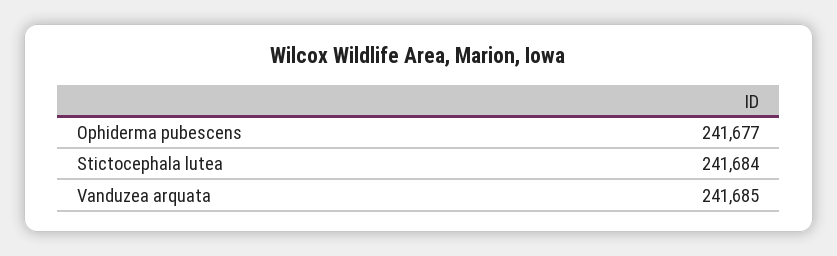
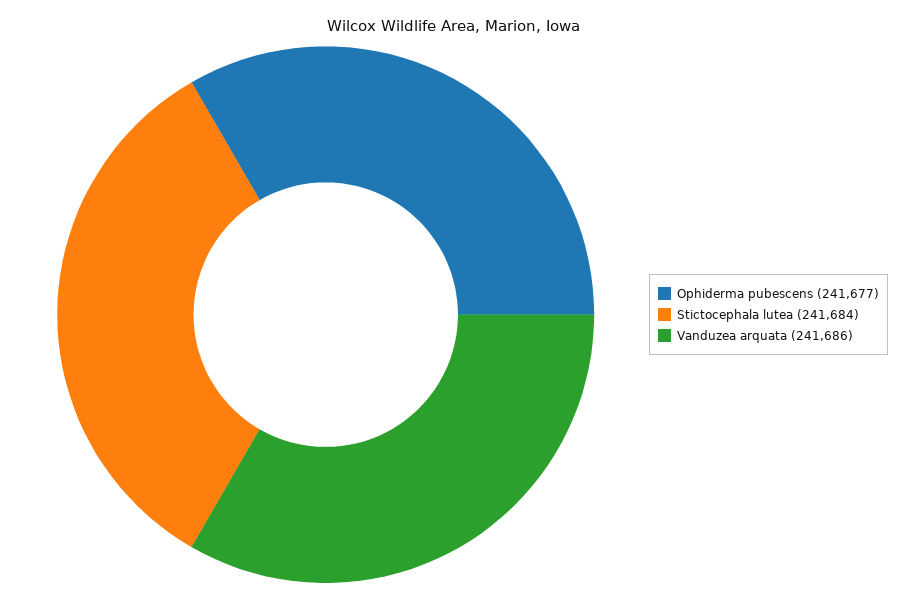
  {
    "Ophiderma pubescens": 241677,
    "Stictocephala lutea": 241684,
-   "Vanduzea arquata": 241685
+   "Vanduzea arquata": 241686
  }

